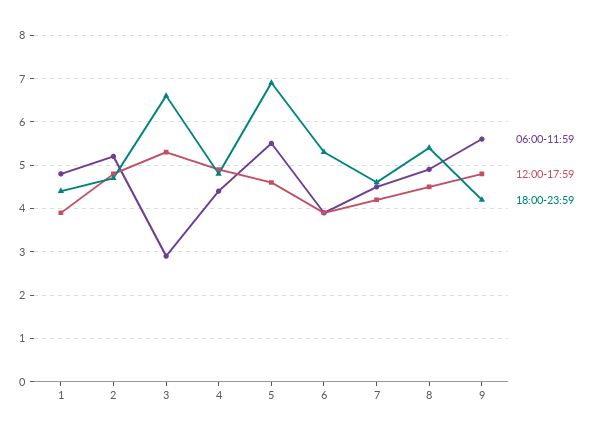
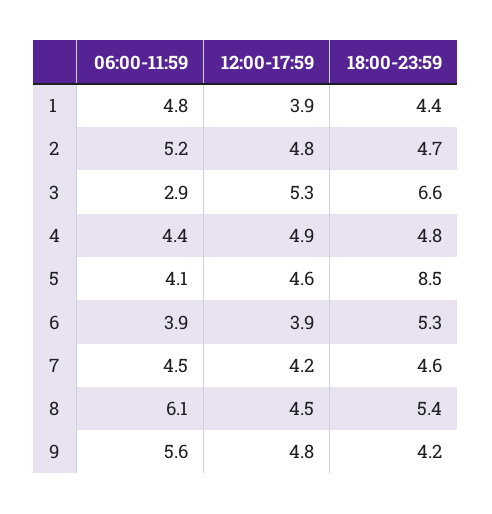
  {
    "06:00-11:59": {
      "1": 4.8,
      "2": 5.2,
      "3": 2.9,
      "4": 4.4,
-     "5": 5.5,
+     "5": 4.1,
      "6": 3.9,
      "7": 4.5,
-     "8": 5,
+     "8": 6.1,
      "9": 5.6
    },
    "12:00-17:59": {
      "1": 3.9,
      "2": 4.8,
      "3": 5.3,
      "4": 4.9,
      "5": 4.6,
      "6": 3.9,
      "7": 4.2,
      "8": 4.5,
      "9": 4.8
    },
    "18:00-23:59": {
      "1": 4.4,
      "2": 4.7,
      "3": 6.6,
      "4": 4.8,
-     "5": 7,
+     "5": 8.5,
      "6": 5.3,
      "7": 4.6,
      "8": 5.4,
      "9": 4.2
    }
  }

